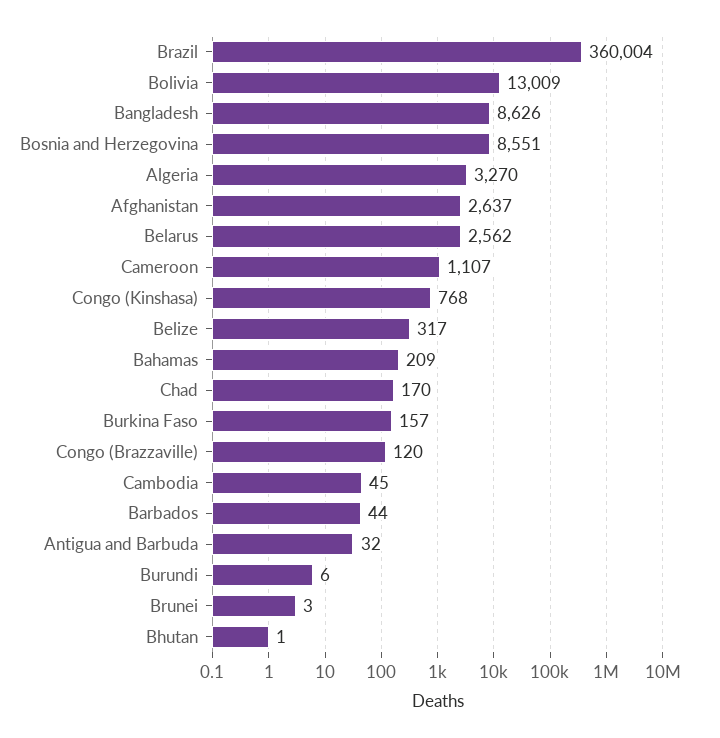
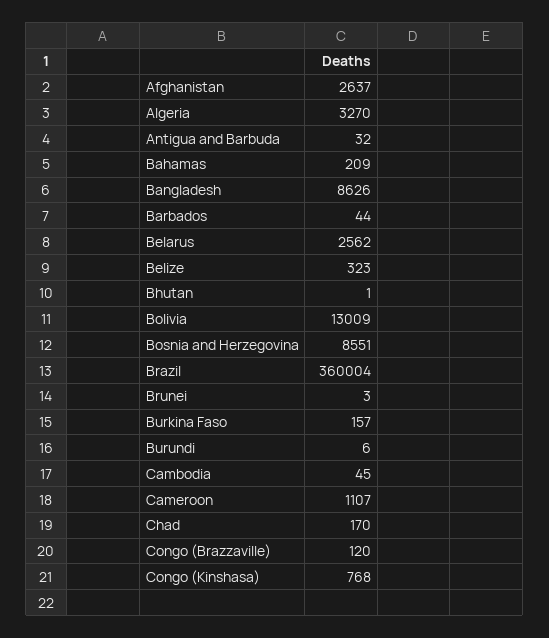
  {
    "Brazil": 360004,
    "Bolivia": 13009,
    "Bangladesh": 8626,
    "Bosnia and Herzegovina": 8551,
    "Algeria": 3270,
    "Afghanistan": 2637,
    "Belarus": 2562,
    "Cameroon": 1107,
    "Congo (Kinshasa)": 768,
-   "Belize": 317,
+   "Belize": 323,
    "Bahamas": 209,
    "Chad": 170,
    "Burkina Faso": 157,
    "Congo (Brazzaville)": 120,
    "Cambodia": 45,
    "Barbados": 44,
    "Antigua and Barbuda": 32,
    "Burundi": 6,
    "Brunei": 3,
    "Bhutan": 1
  }

